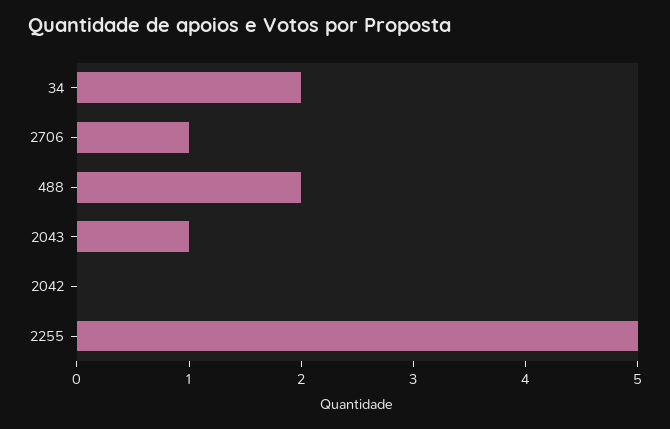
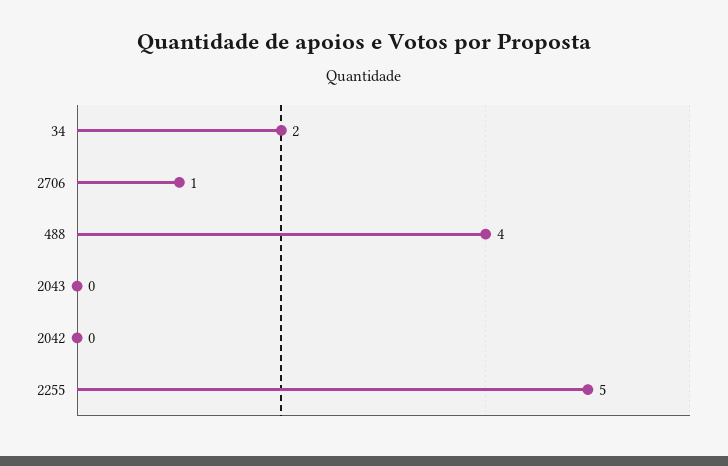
  {
    "34": 2,
    "2706": 1,
-   "488": 2,
+   "488": 4,
-   "2043": 1,
+   "2043": 0,
    "2042": 0,
    "2255": 5
  }

